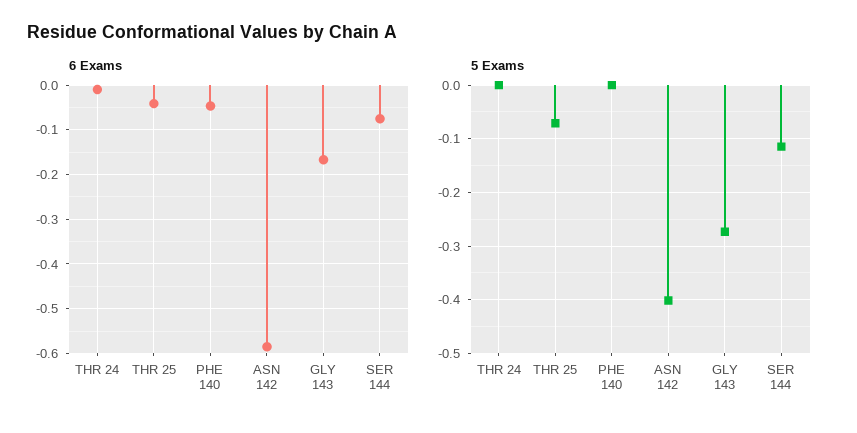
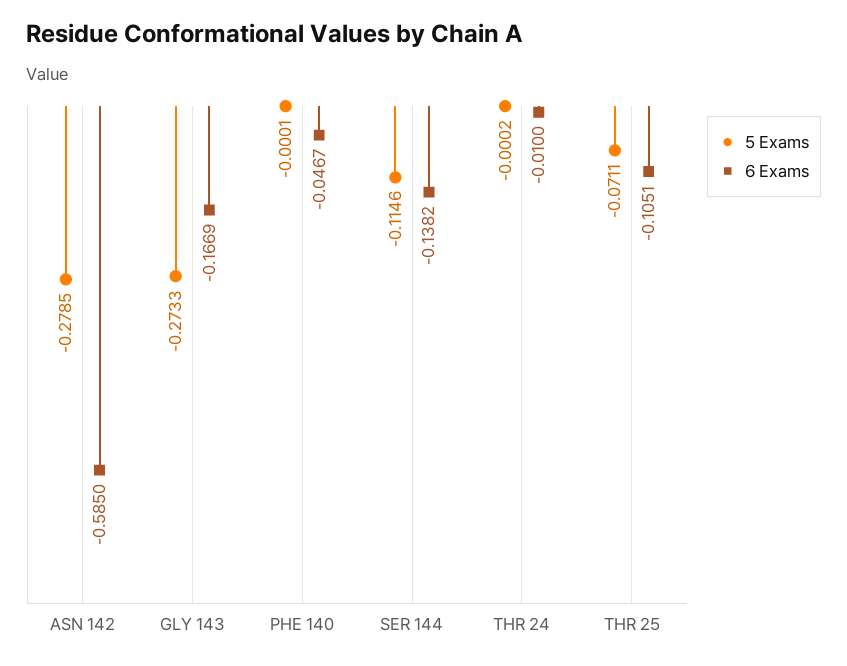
  {
    "6 Exams": {
      "THR 24": -0.01,
-     "THR 25": -0.04,
+     "THR 25": -0.1051,
      "PHE 140": -0.0467,
      "ASN 142": -0.585,
      "GLY 143": -0.1669,
-     "SER 144": -0.08
+     "SER 144": -0.1382
    },
    "5 Exams": {
      "THR 24": -0.0002,
      "THR 25": -0.0711,
      "PHE 140": -0.0001,
-     "ASN 142": -0.4,
+     "ASN 142": -0.2785,
      "GLY 143": -0.2733,
      "SER 144": -0.1146
    }
  }

